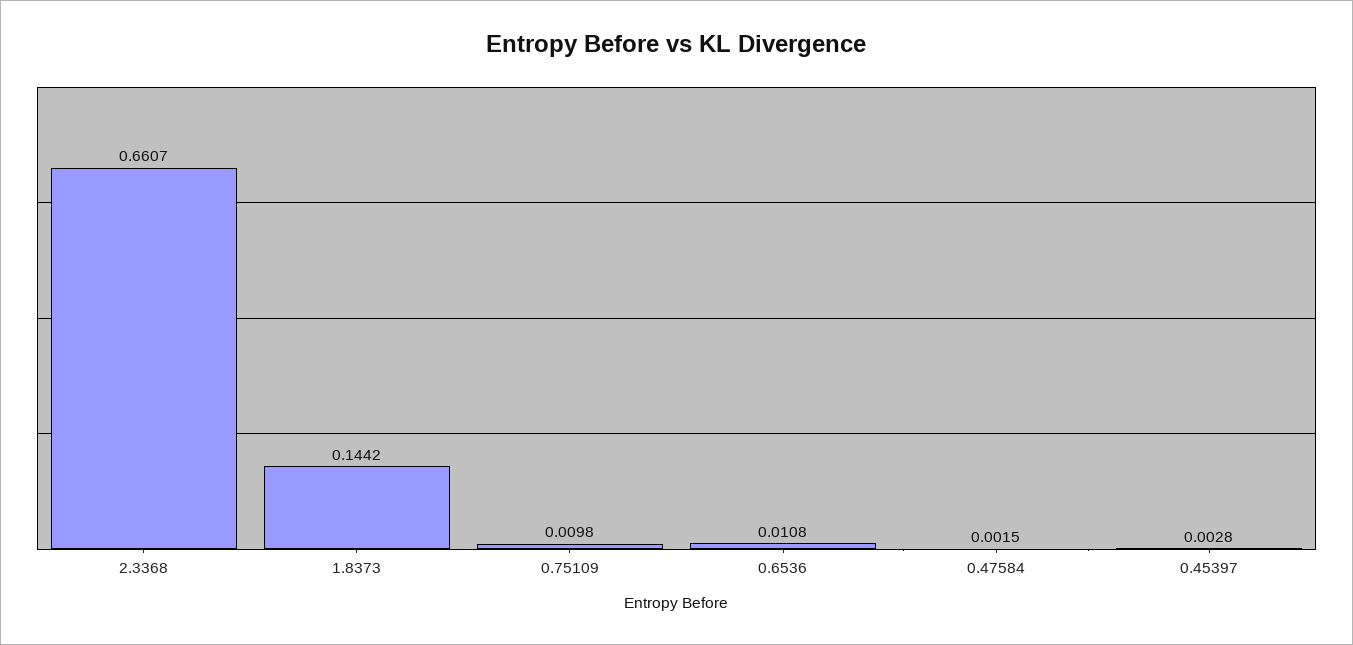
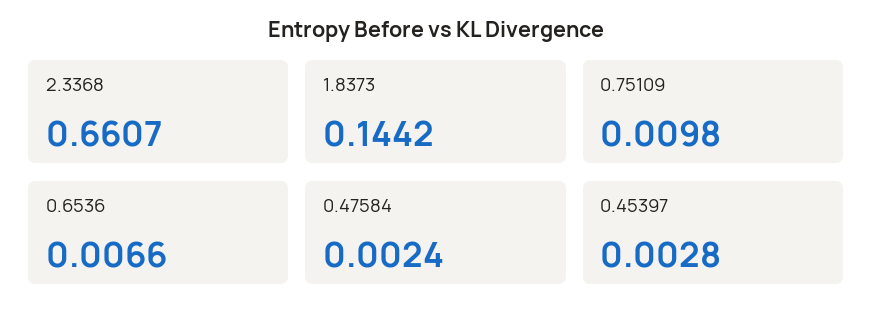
  {
    "2.3368": 0.6607,
    "1.8373": 0.1442,
    "0.75109": 0.0098,
-   "0.6536": 0.0108,
+   "0.6536": 0.0066,
-   "0.47584": 0.0015,
+   "0.47584": 0.0024,
    "0.45397": 0.0028
  }

